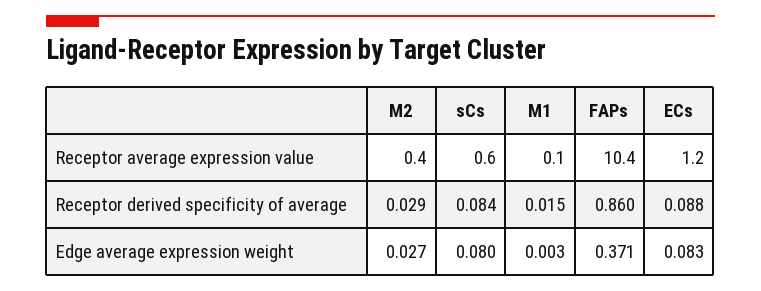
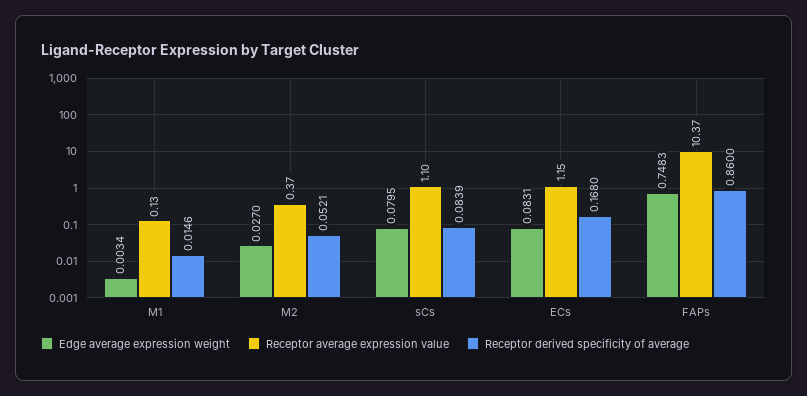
  {
    "Receptor average expression value": {
      "M2": 0.37,
-     "sCs": 0.6,
+     "sCs": 1.1,
      "M1": 0.13,
      "FAPs": 10.37,
      "ECs": 1.15
    },
    "Receptor derived specificity of average": {
-     "M2": 0.029,
+     "M2": 0.0521,
      "sCs": 0.0839,
      "M1": 0.0146,
      "FAPs": 0.86,
-     "ECs": 0.088
+     "ECs": 0.168
    },
    "Edge average expression weight": {
      "M2": 0.027,
      "sCs": 0.0795,
      "M1": 0.0034,
-     "FAPs": 0.371,
+     "FAPs": 0.7483,
      "ECs": 0.0831
    }
  }

